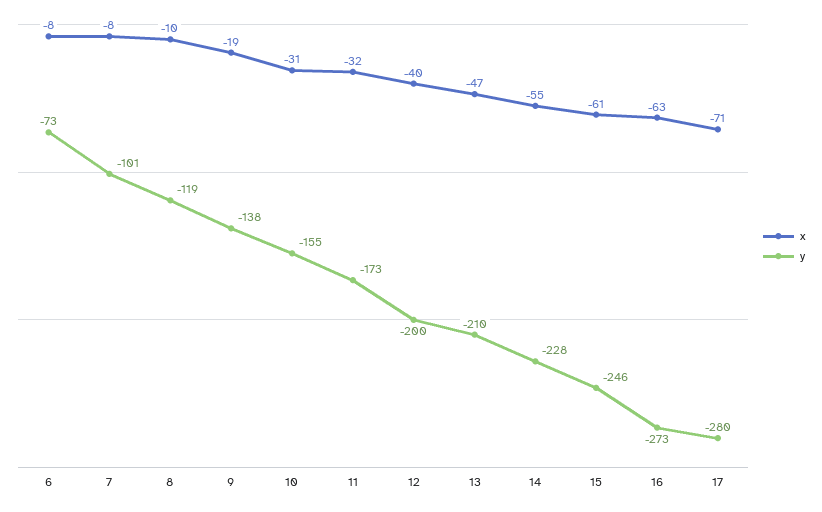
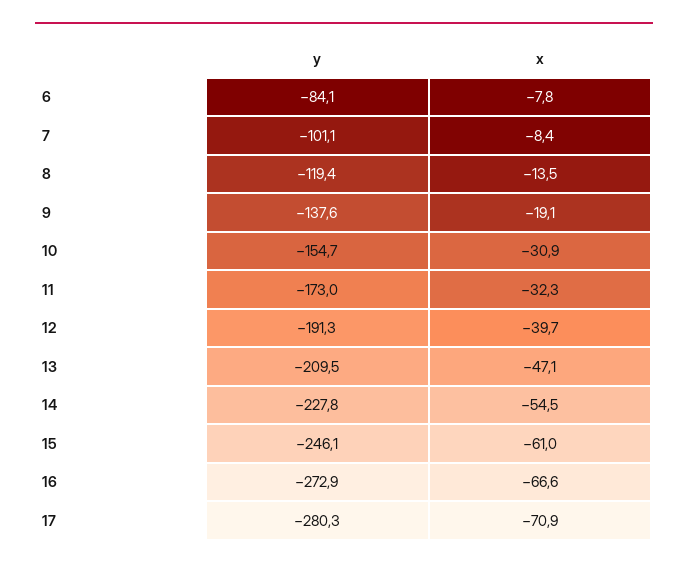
  {
    "x": {
      "6": -7.8,
      "7": -8.4,
-     "8": -10,
+     "8": -13.5,
      "9": -19.1,
      "10": -30.9,
      "11": -32.3,
      "12": -39.7,
      "13": -47.1,
      "14": -54.5,
      "15": -61,
-     "16": -63,
+     "16": -66.6,
      "17": -70.9
    },
    "y": {
-     "6": -73,
+     "6": -84.1,
      "7": -101.1,
      "8": -119.4,
      "9": -137.6,
      "10": -154.7,
      "11": -173,
-     "12": -200,
+     "12": -191.3,
      "13": -209.5,
      "14": -227.8,
      "15": -246.1,
      "16": -272.9,
      "17": -280.3
    }
  }

